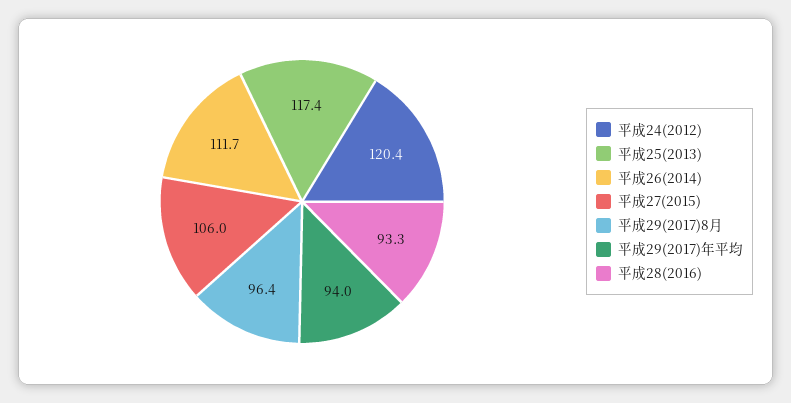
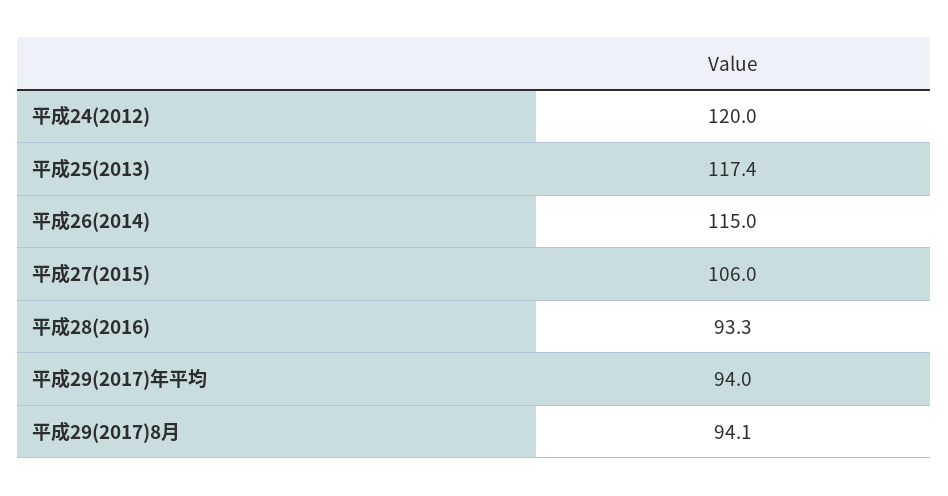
  {
-   "平成24(2012)": 120.4,
+   "平成24(2012)": 120,
    "平成25(2013)": 117.4,
-   "平成26(2014)": 111.7,
+   "平成26(2014)": 115,
    "平成27(2015)": 106,
-   "平成29(2017)8月": 96.4,
+   "平成29(2017)8月": 94.1,
    "平成29(2017)年平均": 94,
    "平成28(2016)": 93.3
  }

